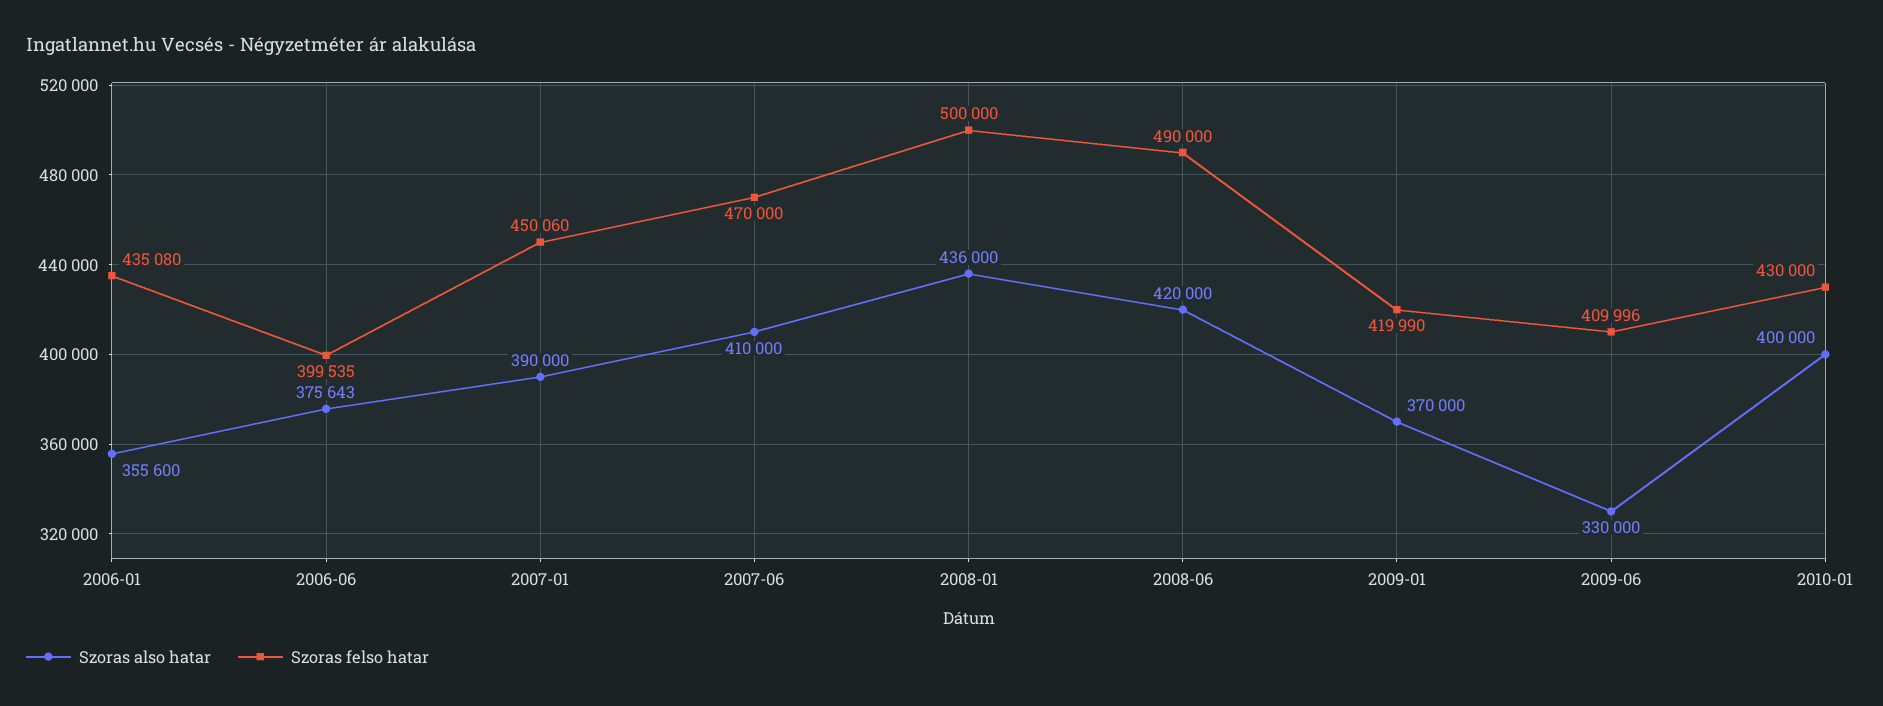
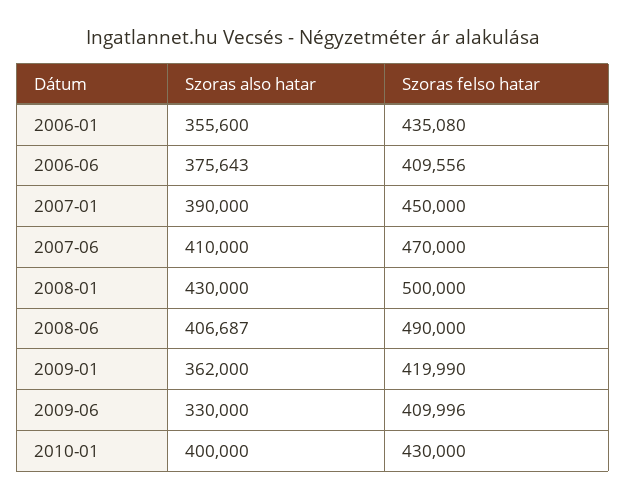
  {
    "Szoras also hatar": {
      "2006-01": 355600,
      "2006-06": 375643,
      "2007-01": 390000,
      "2007-06": 410000,
-     "2008-01": 436000,
+     "2008-01": 430000,
-     "2008-06": 420000,
+     "2008-06": 406687,
-     "2009-01": 370000,
+     "2009-01": 362000,
      "2009-06": 330000,
      "2010-01": 400000
    },
    "Szoras felso hatar": {
      "2006-01": 435080,
-     "2006-06": 399535,
+     "2006-06": 409556,
-     "2007-01": 450060,
+     "2007-01": 450000,
      "2007-06": 470000,
      "2008-01": 500000,
      "2008-06": 490000,
      "2009-01": 419990,
      "2009-06": 409996,
      "2010-01": 430000
    }
  }

